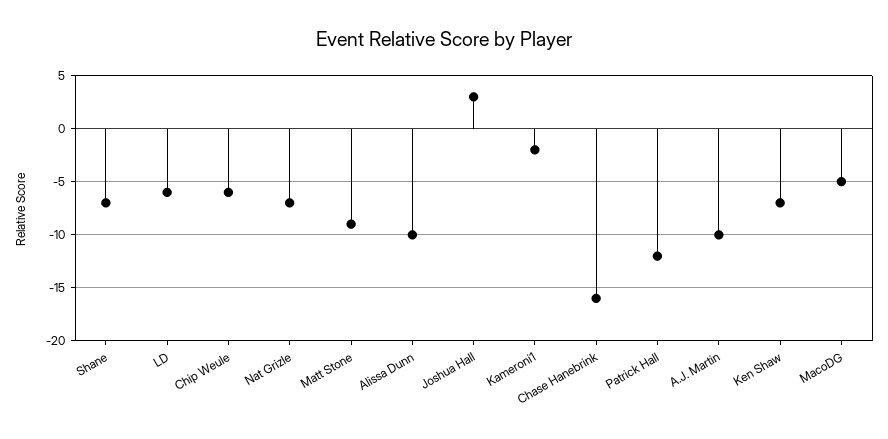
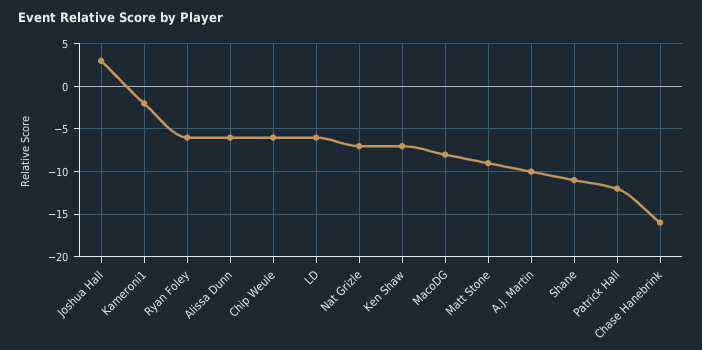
  {
-   "Shane": -7,
+   "Shane": -11,
    "LD": -6,
    "Chip Weule": -6,
    "Nat Grizle": -7,
    "Matt Stone": -9,
-   "Alissa Dunn": -10,
+   "Alissa Dunn": -6,
    "Joshua Hall": 3,
    "Kameroni1": -2,
    "Chase Hanebrink": -16,
    "Patrick Hall": -12,
    "A.J. Martin": -10,
    "Ken Shaw": -7,
-   "MacoDG": -5
+   "MacoDG": -8,
+   "Ryan Foley": -6
  }

